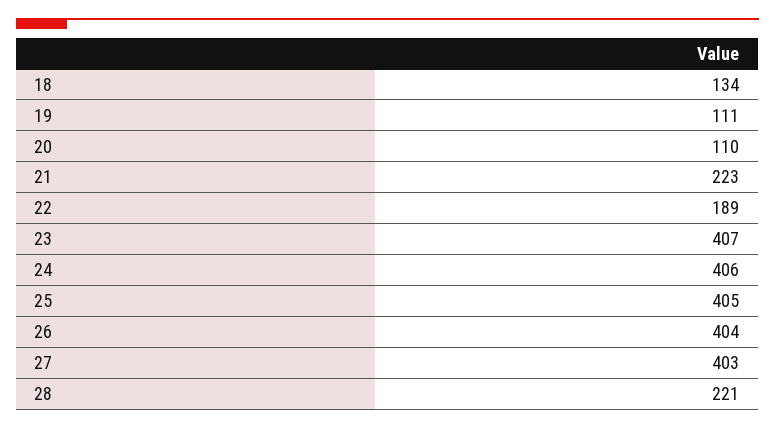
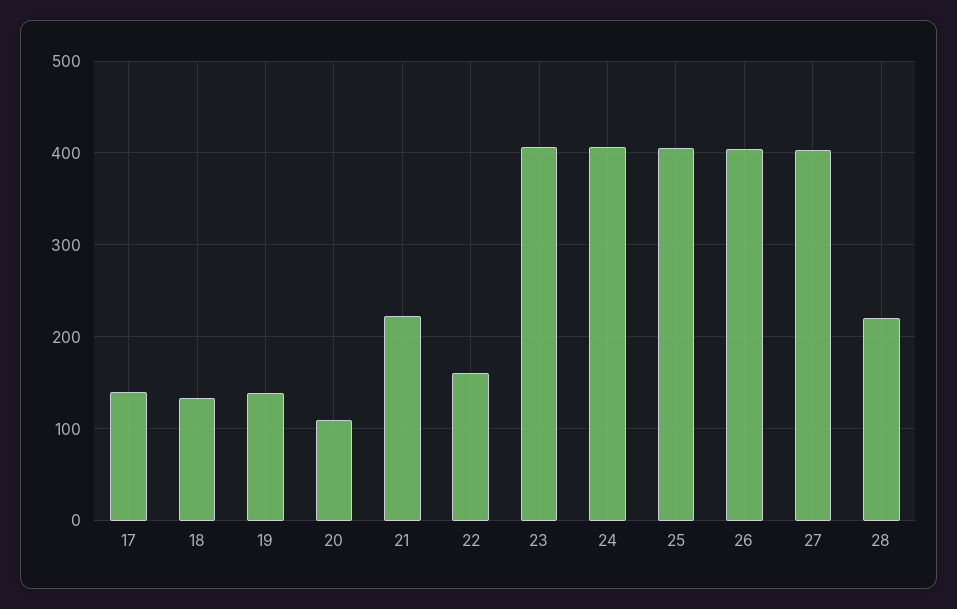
  {
    "18": 134,
-   "19": 111,
+   "19": 140,
    "20": 110,
    "21": 223,
-   "22": 189,
+   "22": 160,
    "23": 407,
    "24": 406,
    "25": 405,
    "26": 404,
    "27": 403,
-   "28": 221
+   "28": 221,
+   "17": 140
  }

